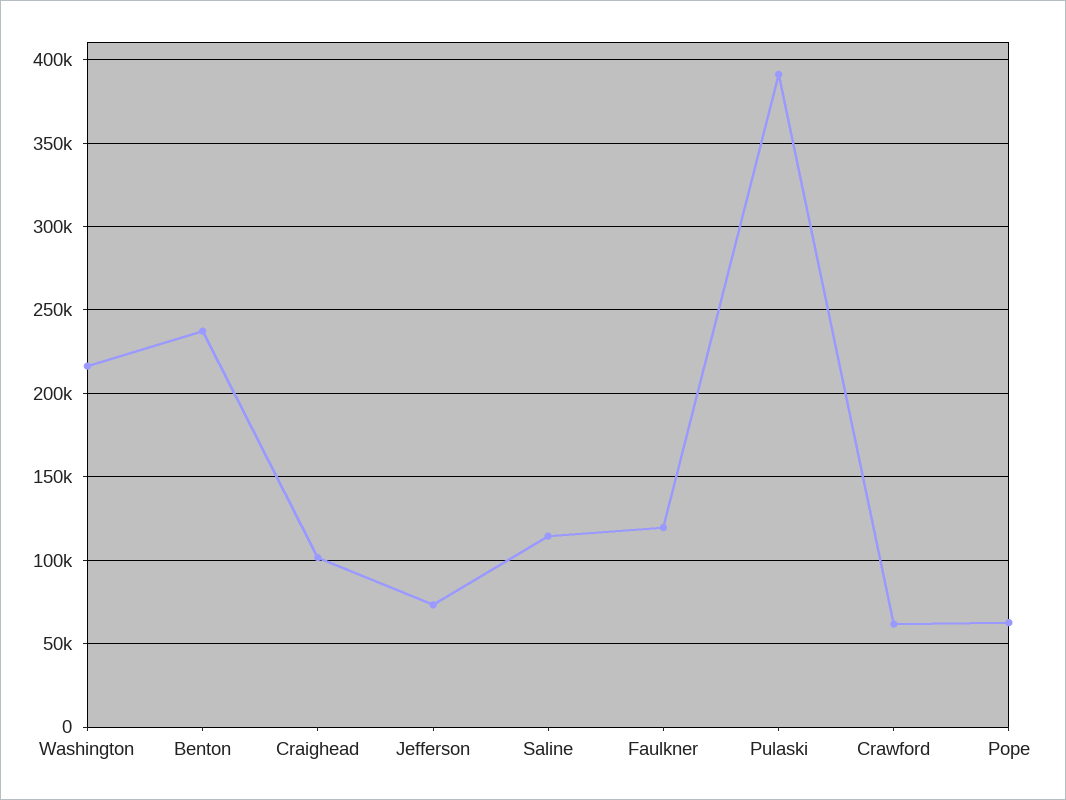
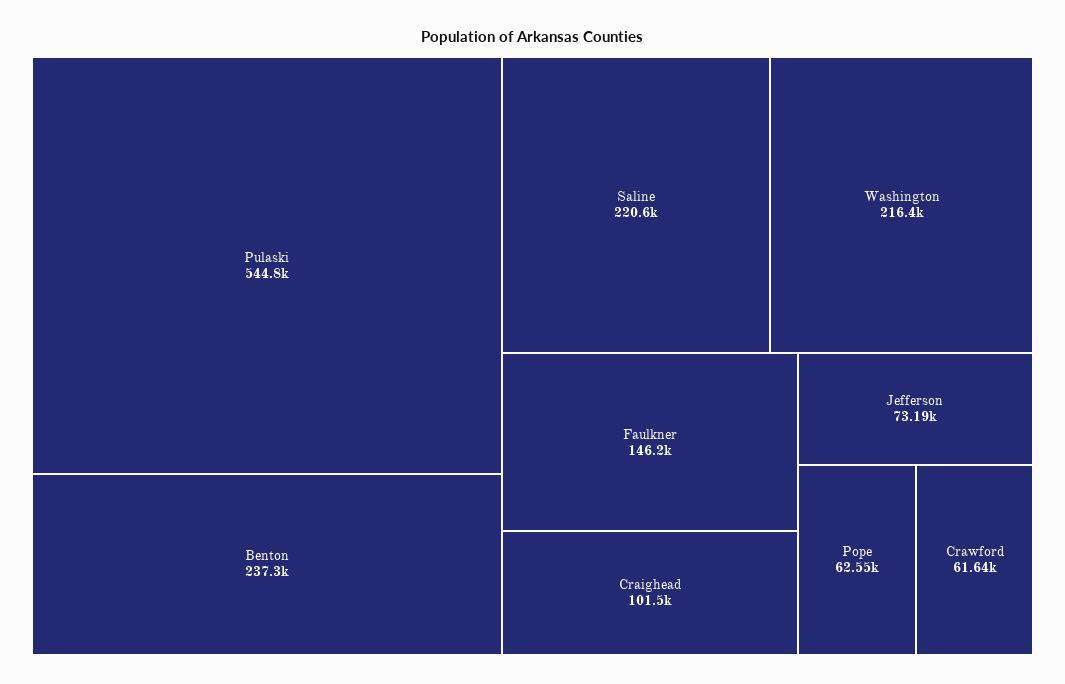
  {
    "Washington": 216400,
    "Benton": 237300,
    "Craighead": 101500,
    "Jefferson": 73190,
-   "Saline": 115000,
+   "Saline": 220600,
-   "Faulkner": 120000,
+   "Faulkner": 146200,
-   "Pulaski": 390000,
+   "Pulaski": 544800,
    "Crawford": 61640,
    "Pope": 62550
  }

